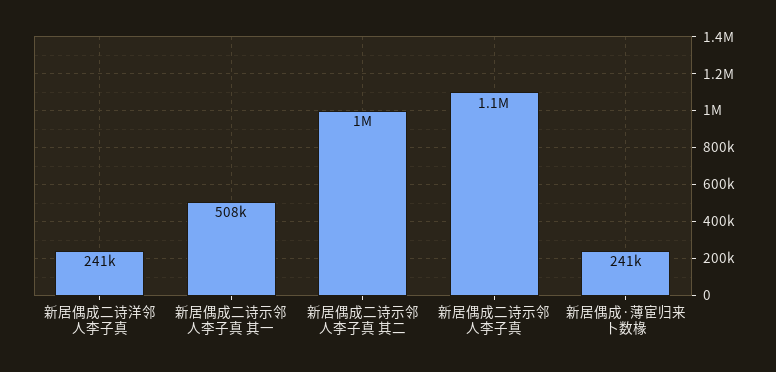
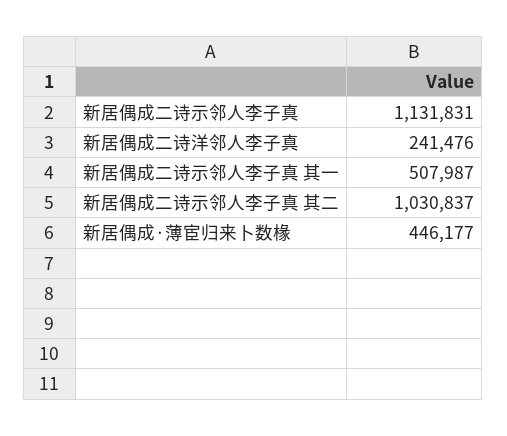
  {
    "新居偶成二诗洋邻人李子真": 241476,
    "新居偶成二诗示邻人李子真 其一": 507987,
    "新居偶成二诗示邻人李子真 其二": 1030837,
    "新居偶成二诗示邻人李子真": 1131831,
-   "新居偶成·薄宦归来卜数椽": 241000
+   "新居偶成·薄宦归来卜数椽": 446177
  }

